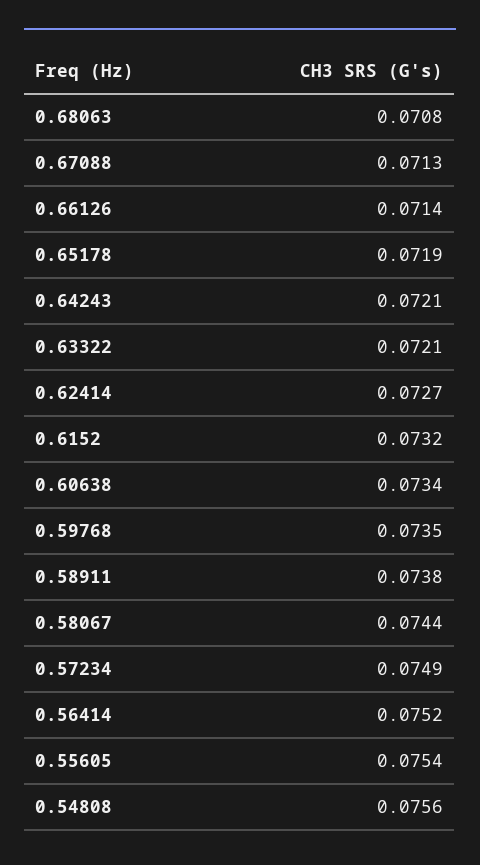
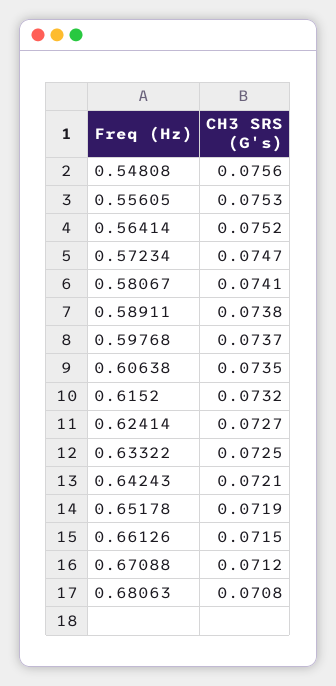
  {
    "0.68063": 0.0708,
-   "0.67088": 0.0713,
+   "0.67088": 0.0712,
-   "0.66126": 0.0714,
+   "0.66126": 0.0715,
    "0.65178": 0.0719,
    "0.64243": 0.0721,
-   "0.63322": 0.0721,
+   "0.63322": 0.0725,
    "0.62414": 0.0727,
    "0.6152": 0.0732,
-   "0.60638": 0.0734,
+   "0.60638": 0.0735,
-   "0.59768": 0.0735,
+   "0.59768": 0.0737,
    "0.58911": 0.0738,
-   "0.58067": 0.0744,
+   "0.58067": 0.0741,
-   "0.57234": 0.0749,
+   "0.57234": 0.0747,
    "0.56414": 0.0752,
-   "0.55605": 0.0754,
+   "0.55605": 0.0753,
    "0.54808": 0.0756
  }

